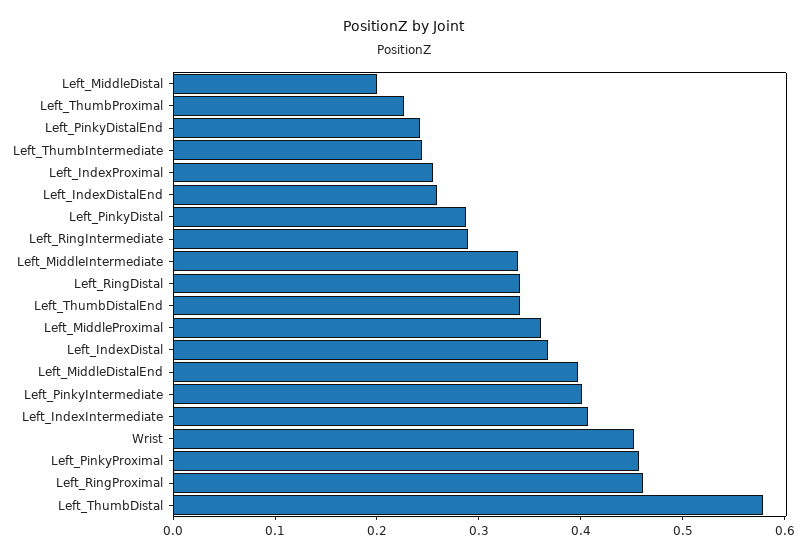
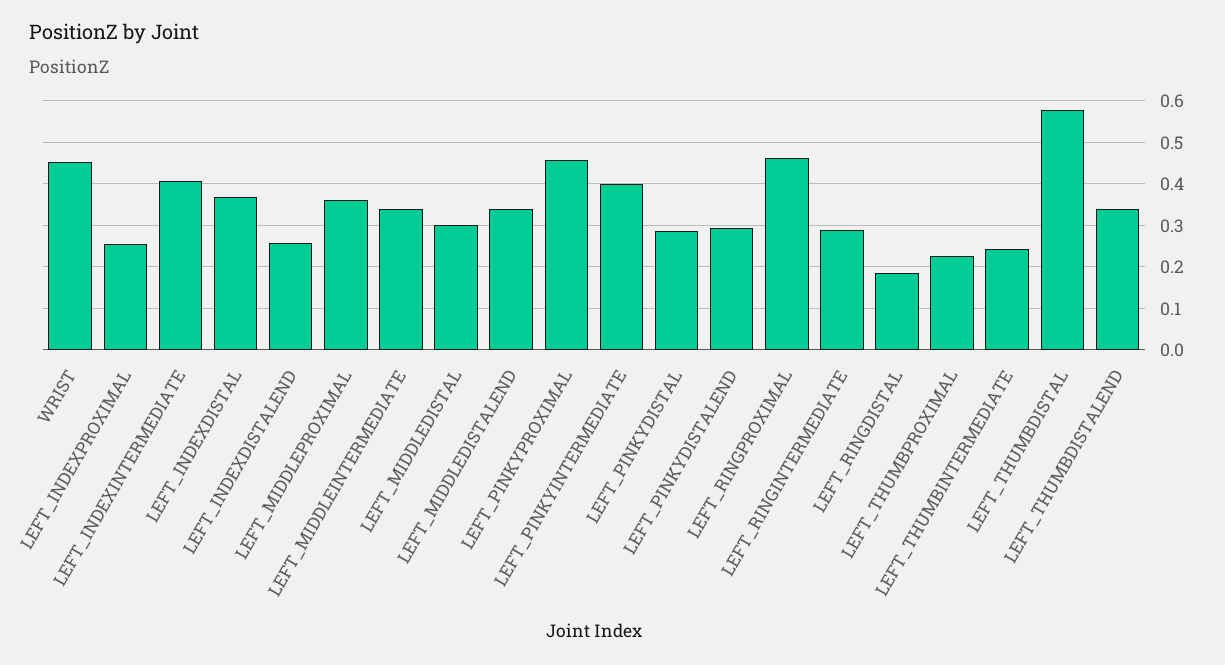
  {
-   "Left_MiddleDistal": 0.2,
+   "Left_MiddleDistal": 0.3,
    "Left_ThumbProximal": 0.22,
-   "Left_PinkyDistalEnd": 0.24,
+   "Left_PinkyDistalEnd": 0.3,
    "Left_ThumbIntermediate": 0.24,
    "Left_IndexProximal": 0.26,
    "Left_IndexDistalEnd": 0.26,
    "Left_PinkyDistal": 0.28,
    "Left_RingIntermediate": 0.28,
    "Left_MiddleIntermediate": 0.34,
-   "Left_RingDistal": 0.34,
+   "Left_RingDistal": 0.18,
    "Left_ThumbDistalEnd": 0.34,
    "Left_MiddleProximal": 0.36,
    "Left_IndexDistal": 0.36,
-   "Left_MiddleDistalEnd": 0.4,
+   "Left_MiddleDistalEnd": 0.34,
    "Left_PinkyIntermediate": 0.4,
    "Left_IndexIntermediate": 0.4,
    "Wrist": 0.46,
    "Left_PinkyProximal": 0.46,
    "Left_RingProximal": 0.46,
    "Left_ThumbDistal": 0.58
  }

